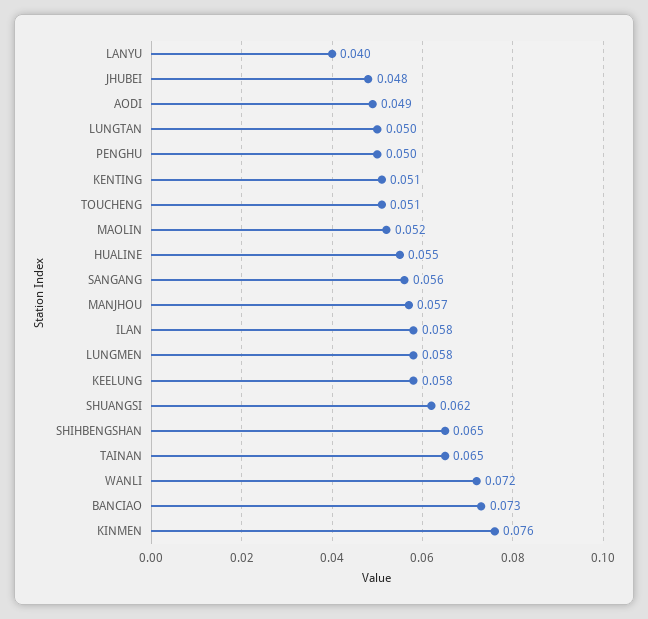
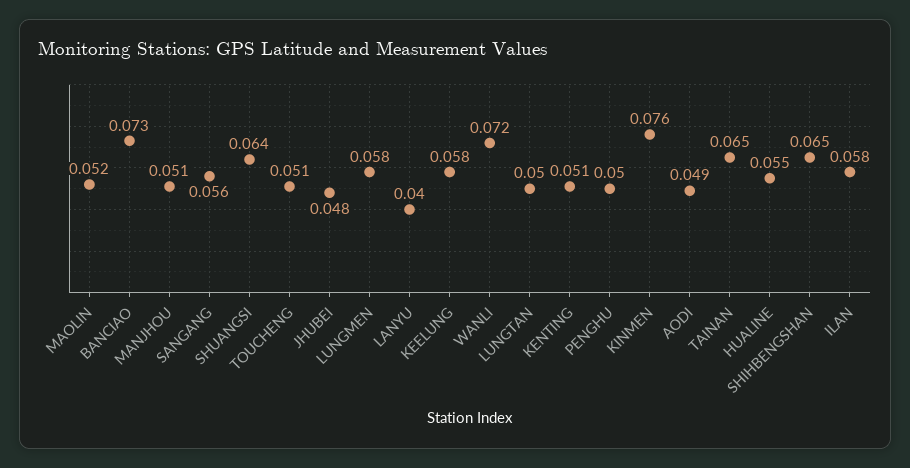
  {
    "LANYU": 0.04,
    "JHUBEI": 0.048,
    "AODI": 0.049,
    "LUNGTAN": 0.05,
    "PENGHU": 0.05,
    "KENTING": 0.051,
    "TOUCHENG": 0.051,
    "MAOLIN": 0.052,
    "HUALINE": 0.055,
    "SANGANG": 0.056,
-   "MANJHOU": 0.057,
+   "MANJHOU": 0.051,
    "ILAN": 0.058,
    "LUNGMEN": 0.058,
    "KEELUNG": 0.058,
-   "SHUANGSI": 0.062,
+   "SHUANGSI": 0.064,
    "SHIHBENGSHAN": 0.065,
    "TAINAN": 0.065,
    "WANLI": 0.072,
    "BANCIAO": 0.073,
    "KINMEN": 0.076
  }

